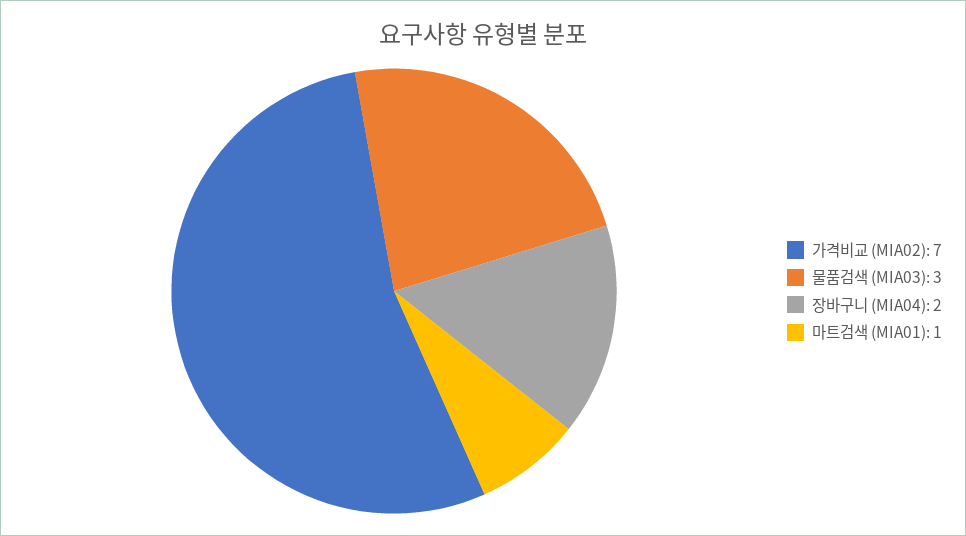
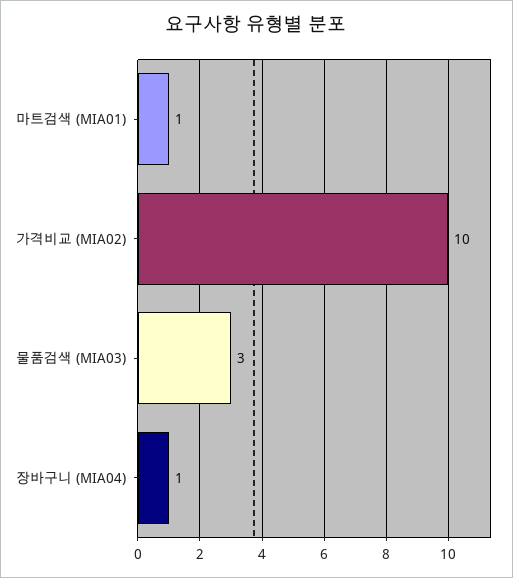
  {
-   "가격비교 (MIA02)": 7,
+   "가격비교 (MIA02)": 10,
    "물품검색 (MIA03)": 3,
-   "장바구니 (MIA04)": 2,
+   "장바구니 (MIA04)": 1,
    "마트검색 (MIA01)": 1
  }

